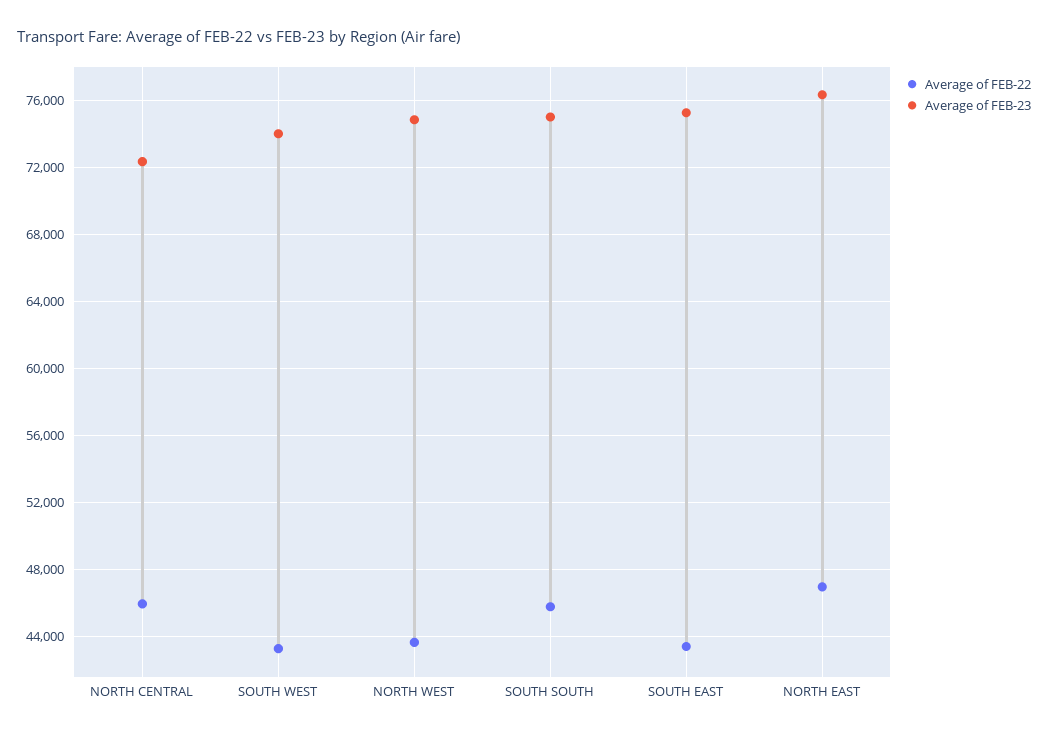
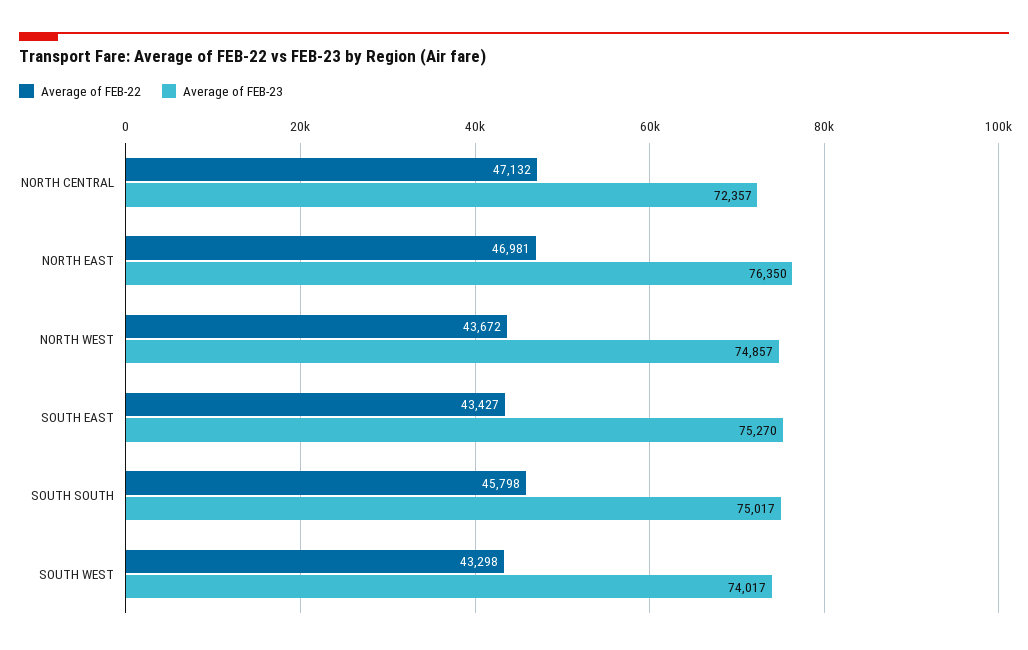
  {
    "Average of FEB-22": {
-     "NORTH CENTRAL": 46000,
+     "NORTH CENTRAL": 47132,
      "SOUTH WEST": 43298,
      "NORTH WEST": 43672,
      "SOUTH SOUTH": 45798,
      "SOUTH EAST": 43427,
      "NORTH EAST": 46981
    },
    "Average of FEB-23": {
      "NORTH CENTRAL": 72357,
      "SOUTH WEST": 74017,
      "NORTH WEST": 74857,
      "SOUTH SOUTH": 75017,
      "SOUTH EAST": 75270,
      "NORTH EAST": 76350
    }
  }

